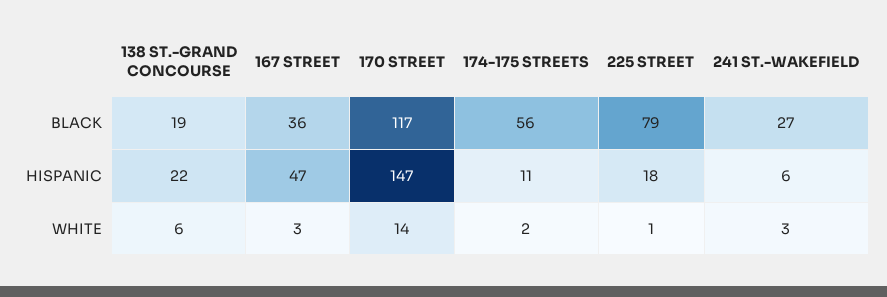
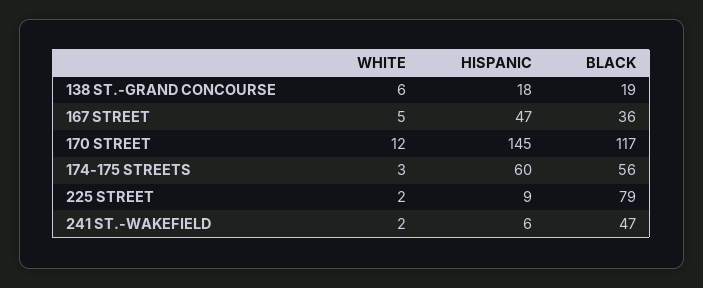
  {
    "138 ST.-GRAND CONCOURSE": {
      "BLACK": 19,
-     "HISPANIC": 22,
+     "HISPANIC": 18,
      "WHITE": 6
    },
    "167 STREET": {
      "BLACK": 36,
      "HISPANIC": 47,
-     "WHITE": 3
+     "WHITE": 5
    },
    "170 STREET": {
      "BLACK": 117,
-     "HISPANIC": 147,
+     "HISPANIC": 145,
-     "WHITE": 14
+     "WHITE": 12
    },
    "174-175 STREETS": {
      "BLACK": 56,
-     "HISPANIC": 11,
+     "HISPANIC": 60,
-     "WHITE": 2
+     "WHITE": 3
    },
    "225 STREET": {
      "BLACK": 79,
-     "HISPANIC": 18,
+     "HISPANIC": 9,
-     "WHITE": 1
+     "WHITE": 2
    },
    "241 ST.-WAKEFIELD": {
-     "BLACK": 27,
+     "BLACK": 47,
      "HISPANIC": 6,
-     "WHITE": 3
+     "WHITE": 2
    }
  }

